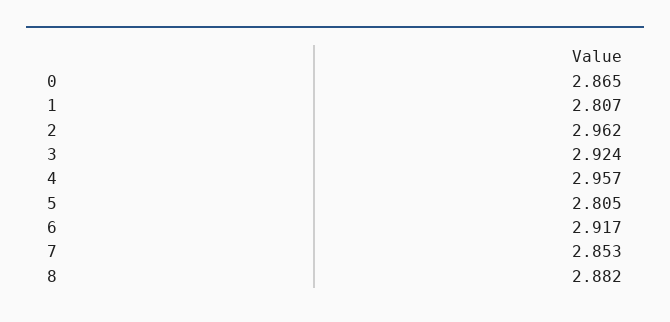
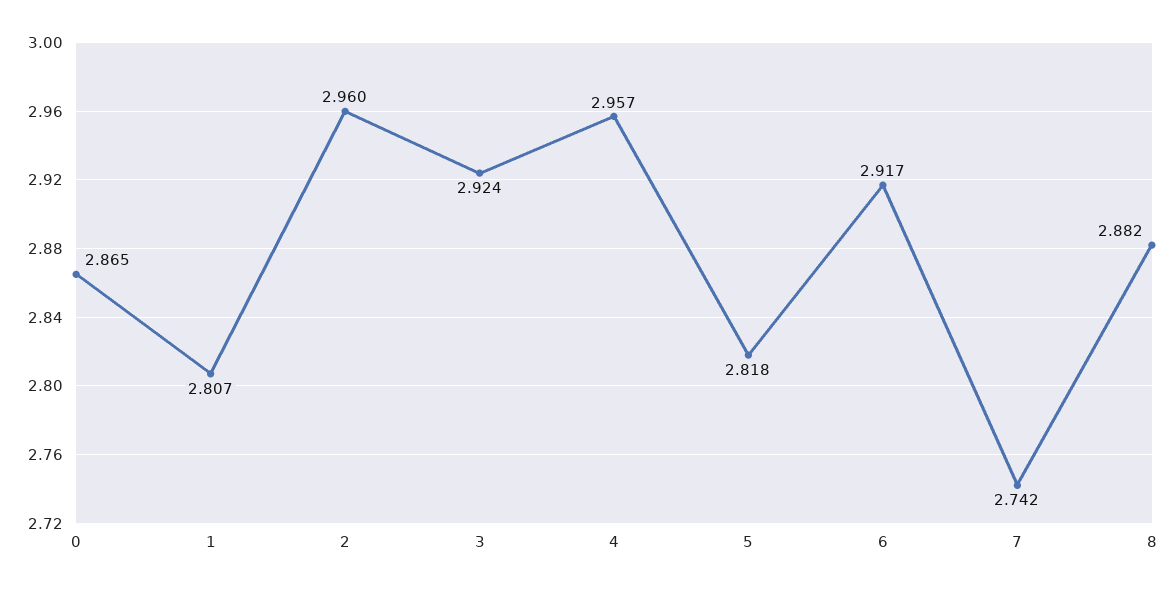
  {
    "0": 2.865,
    "1": 2.807,
-   "2": 2.962,
+   "2": 2.96,
    "3": 2.924,
    "4": 2.957,
-   "5": 2.805,
+   "5": 2.818,
    "6": 2.917,
-   "7": 2.853,
+   "7": 2.742,
    "8": 2.882
  }

